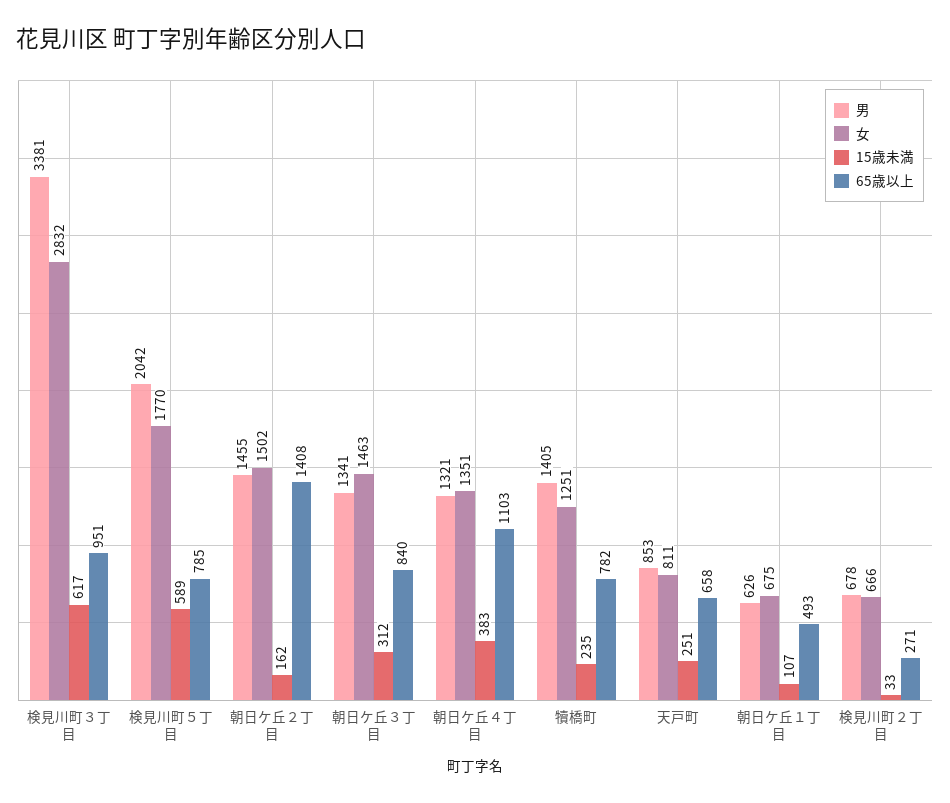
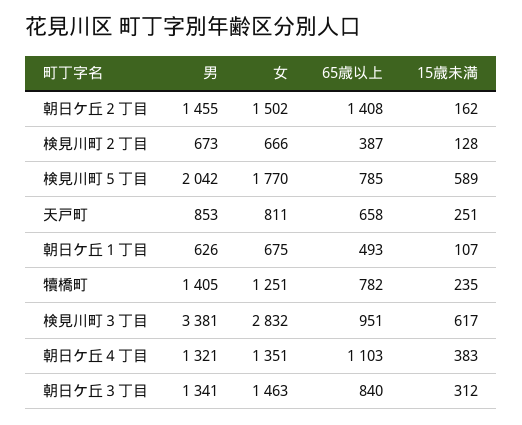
  {
    "男": {
      "検見川町３丁目": 3381,
      "検見川町５丁目": 2042,
      "朝日ケ丘２丁目": 1455,
      "朝日ケ丘３丁目": 1341,
      "朝日ケ丘４丁目": 1321,
      "犢橋町": 1405,
      "天戸町": 853,
      "朝日ケ丘１丁目": 626,
-     "検見川町２丁目": 678
+     "検見川町２丁目": 673
    },
    "女": {
      "検見川町３丁目": 2832,
      "検見川町５丁目": 1770,
      "朝日ケ丘２丁目": 1502,
      "朝日ケ丘３丁目": 1463,
      "朝日ケ丘４丁目": 1351,
      "犢橋町": 1251,
      "天戸町": 811,
      "朝日ケ丘１丁目": 675,
      "検見川町２丁目": 666
    },
    "15歳未満": {
      "検見川町３丁目": 617,
      "検見川町５丁目": 589,
      "朝日ケ丘２丁目": 162,
      "朝日ケ丘３丁目": 312,
      "朝日ケ丘４丁目": 383,
      "犢橋町": 235,
      "天戸町": 251,
      "朝日ケ丘１丁目": 107,
-     "検見川町２丁目": 33
+     "検見川町２丁目": 128
    },
    "65歳以上": {
      "検見川町３丁目": 951,
      "検見川町５丁目": 785,
      "朝日ケ丘２丁目": 1408,
      "朝日ケ丘３丁目": 840,
      "朝日ケ丘４丁目": 1103,
      "犢橋町": 782,
      "天戸町": 658,
      "朝日ケ丘１丁目": 493,
-     "検見川町２丁目": 271
+     "検見川町２丁目": 387
    }
  }

